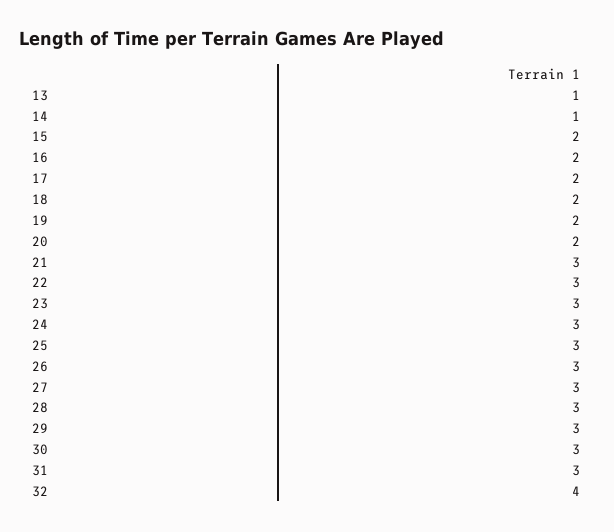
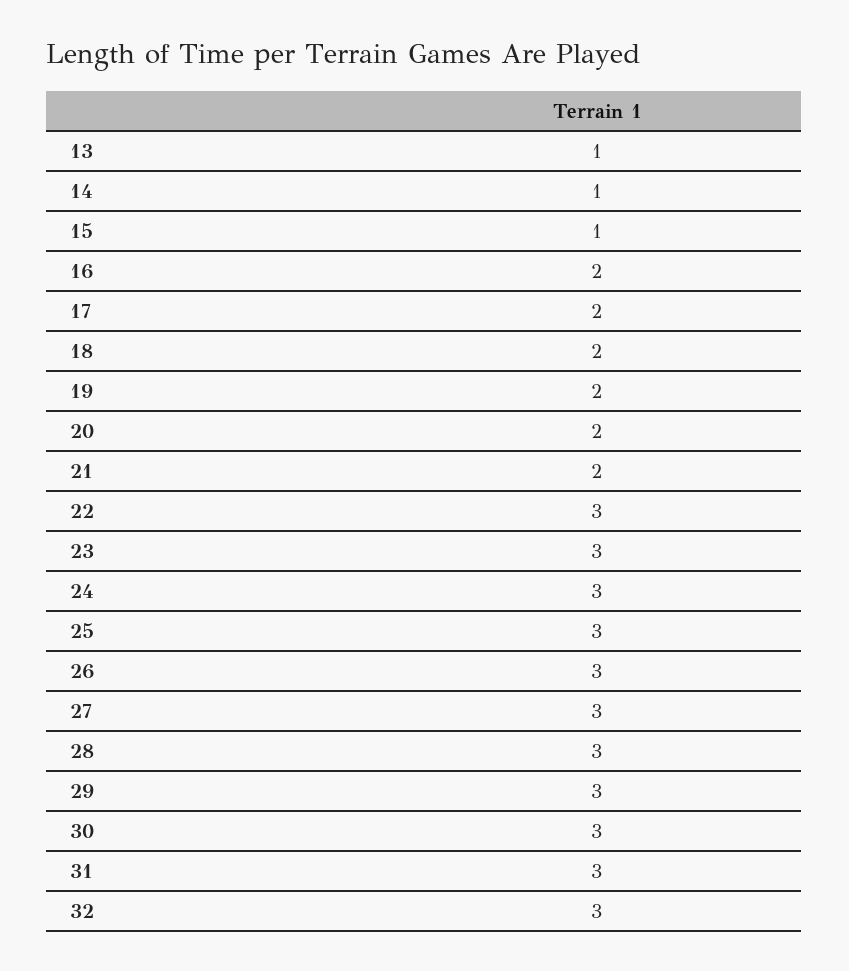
  {
    "13": 1,
    "14": 1,
-   "15": 2,
+   "15": 1,
    "16": 2,
    "17": 2,
    "18": 2,
    "19": 2,
    "20": 2,
-   "21": 3,
+   "21": 2,
    "22": 3,
    "23": 3,
    "24": 3,
    "25": 3,
    "26": 3,
    "27": 3,
    "28": 3,
    "29": 3,
    "30": 3,
    "31": 3,
-   "32": 4
+   "32": 3
  }

